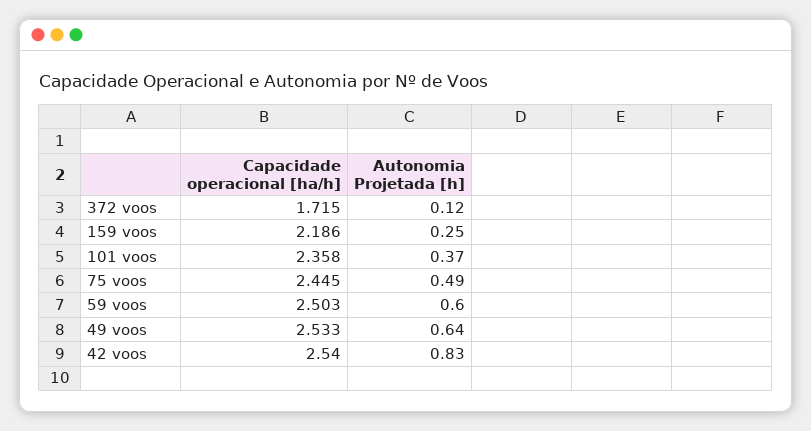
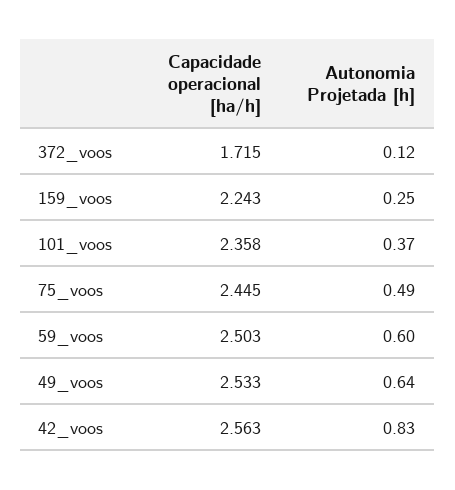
  {
    "Capacidade operacional [ha/h]": {
      "372 voos": 1.715,
-     "159 voos": 2.186,
+     "159 voos": 2.243,
      "101 voos": 2.358,
      "75 voos": 2.445,
      "59 voos": 2.503,
      "49 voos": 2.533,
-     "42 voos": 2.54
+     "42 voos": 2.563
    },
    "Autonomia Projetada [h]": {
      "372 voos": 0.12,
      "159 voos": 0.25,
      "101 voos": 0.37,
      "75 voos": 0.49,
      "59 voos": 0.6,
      "49 voos": 0.64,
      "42 voos": 0.83
    }
  }

